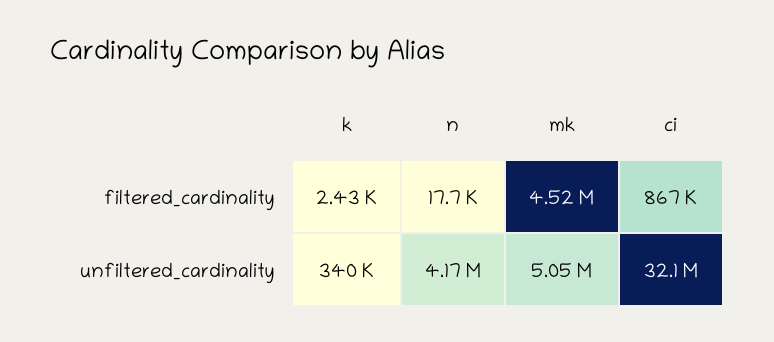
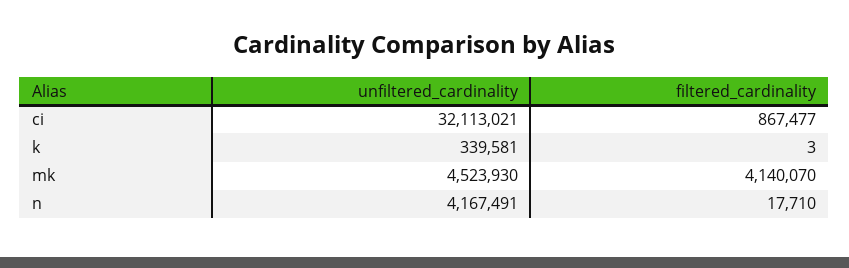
  {
    "k": {
-     "filtered_cardinality": 2430,
+     "filtered_cardinality": 3,
      "unfiltered_cardinality": 339581
    },
    "n": {
      "filtered_cardinality": 17710,
      "unfiltered_cardinality": 4167491
    },
    "mk": {
-     "filtered_cardinality": 4520000,
+     "filtered_cardinality": 4140070,
-     "unfiltered_cardinality": 5050000
+     "unfiltered_cardinality": 4523930
    },
    "ci": {
      "filtered_cardinality": 867477,
      "unfiltered_cardinality": 32113021
    }
  }

